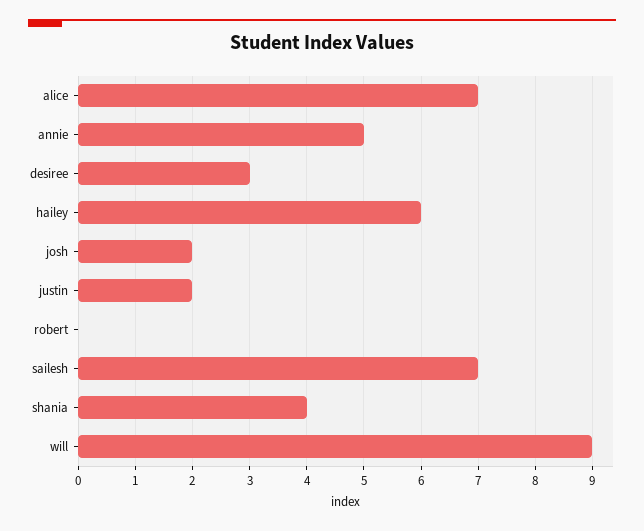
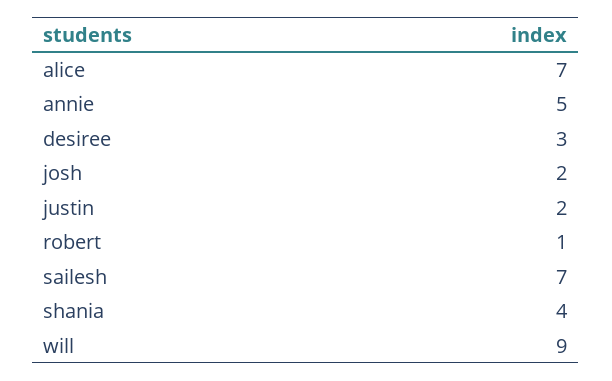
  {
    "alice": 7,
    "annie": 5,
    "desiree": 3,
-   "hailey": 6,
    "josh": 2,
    "justin": 2,
-   "robert": 0,
+   "robert": 1,
    "sailesh": 7,
    "shania": 4,
    "will": 9
  }

